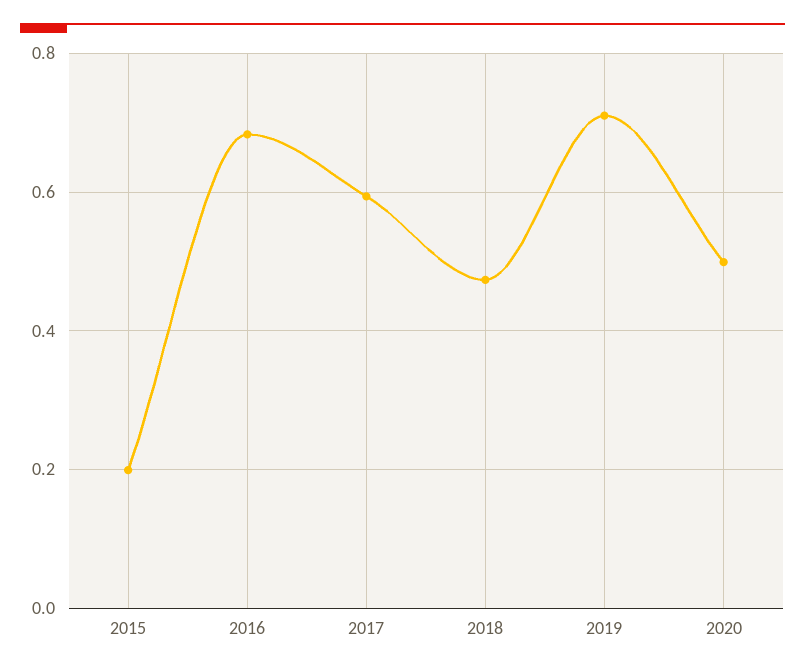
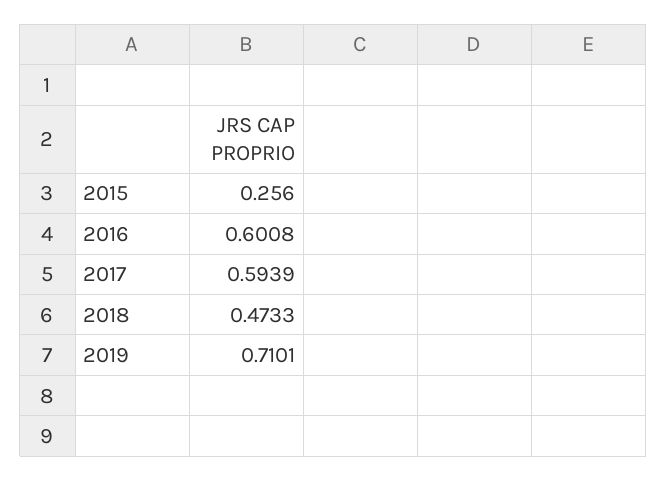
  {
-   "2015": 0.2,
+   "2015": 0.256,
-   "2016": 0.68,
+   "2016": 0.6008,
    "2017": 0.5939,
    "2018": 0.4733,
-   "2019": 0.7101,
+   "2019": 0.7101
-   "2020": 0.5
  }

